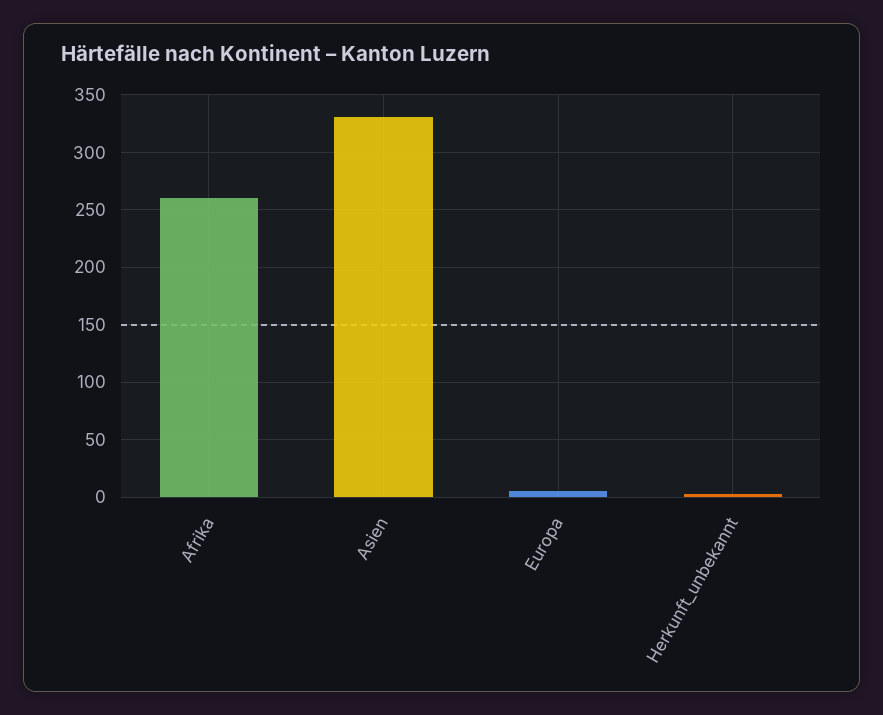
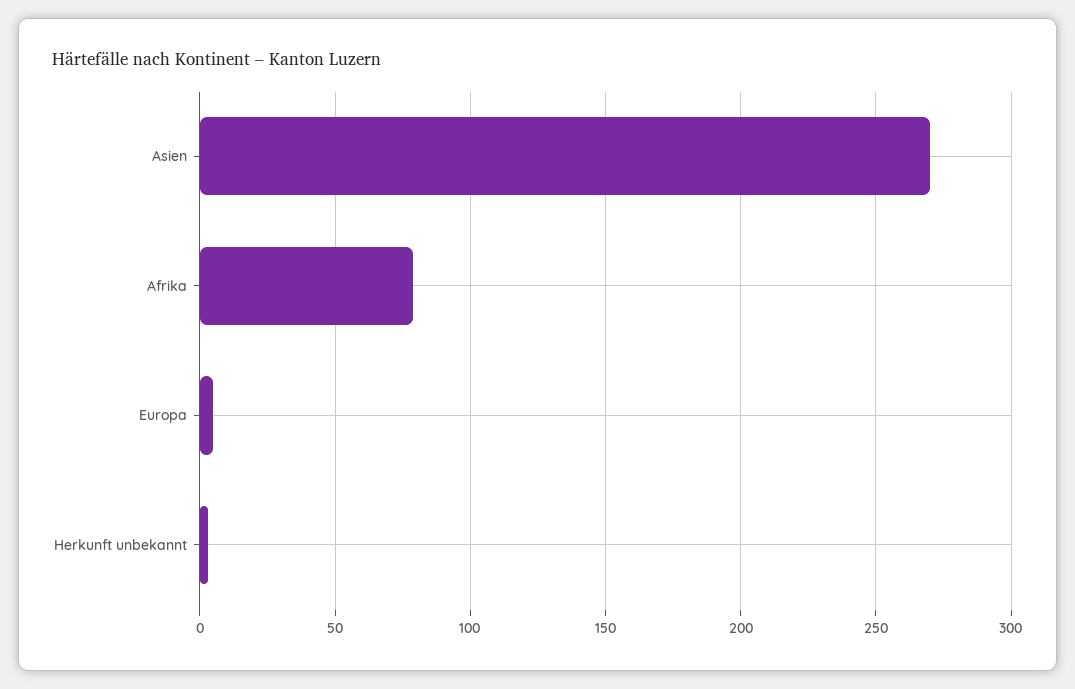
  {
-   "Afrika": 260,
+   "Afrika": 80,
-   "Asien": 330,
+   "Asien": 270,
    "Europa": 5,
    "Herkunft_unbekannt": 5
  }

